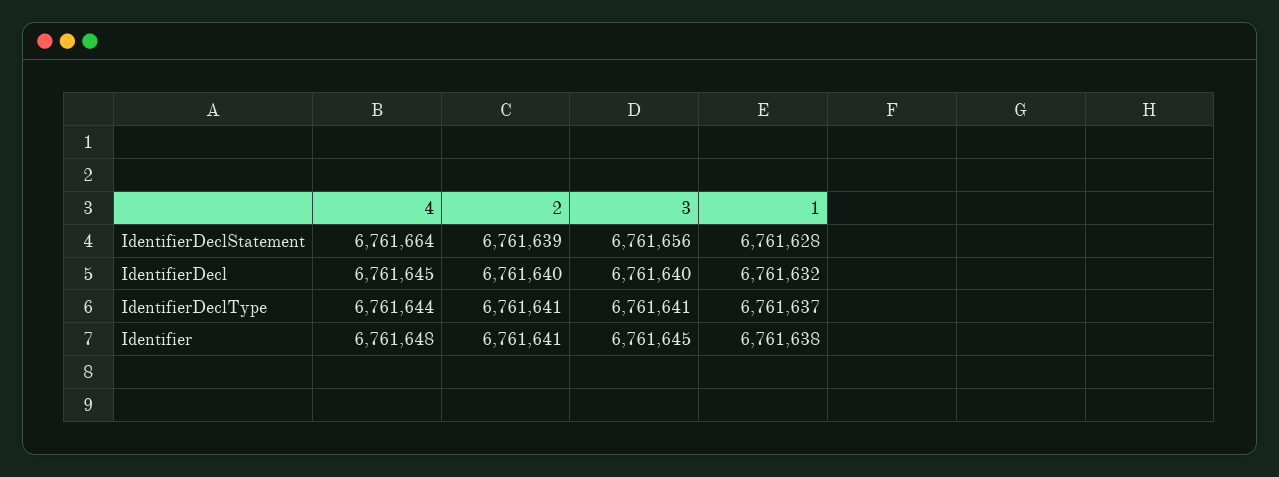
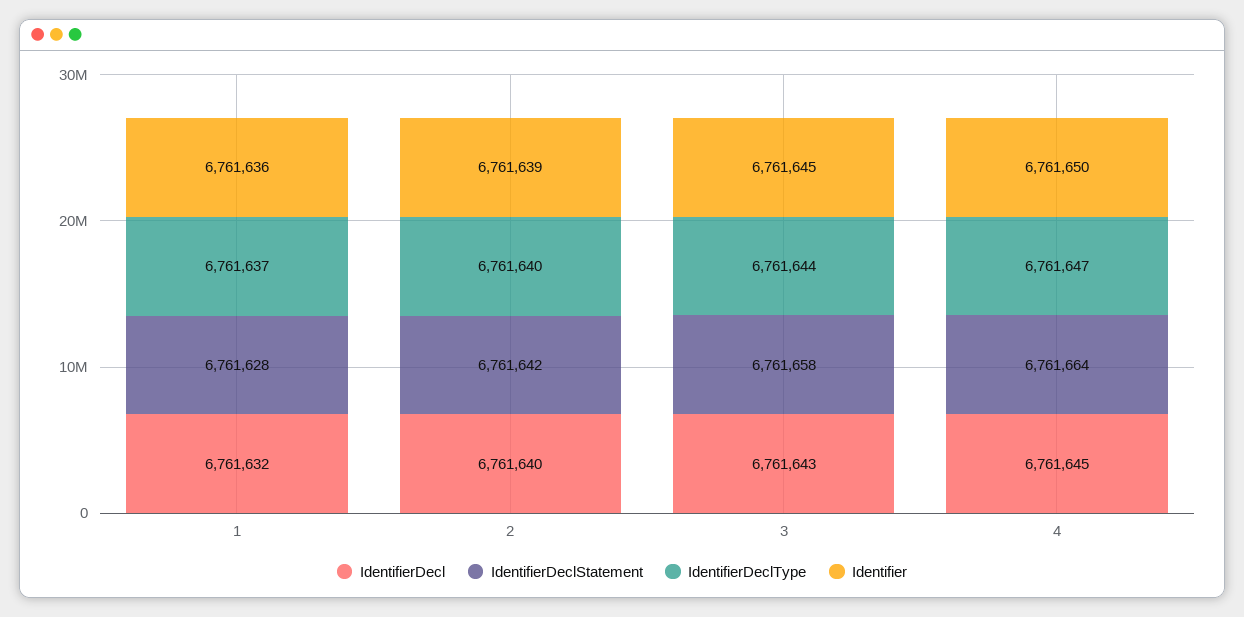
  {
    "IdentifierDeclStatement": {
      "4": 6761664,
-     "2": 6761639,
+     "2": 6761642,
-     "3": 6761656,
+     "3": 6761658,
      "1": 6761628
    },
    "IdentifierDecl": {
      "4": 6761645,
      "2": 6761640,
-     "3": 6761640,
+     "3": 6761643,
      "1": 6761632
    },
    "IdentifierDeclType": {
-     "4": 6761644,
+     "4": 6761647,
-     "2": 6761641,
+     "2": 6761640,
-     "3": 6761641,
+     "3": 6761644,
      "1": 6761637
    },
    "Identifier": {
-     "4": 6761648,
+     "4": 6761650,
-     "2": 6761641,
+     "2": 6761639,
      "3": 6761645,
-     "1": 6761638
+     "1": 6761636
    }
  }

